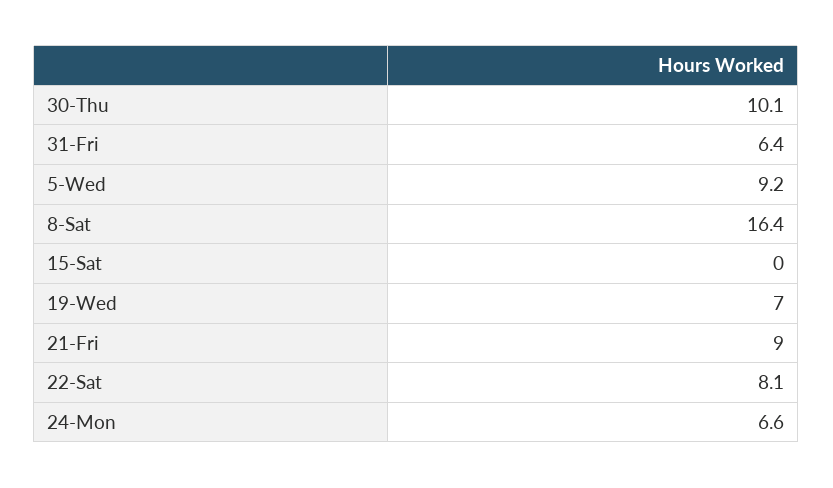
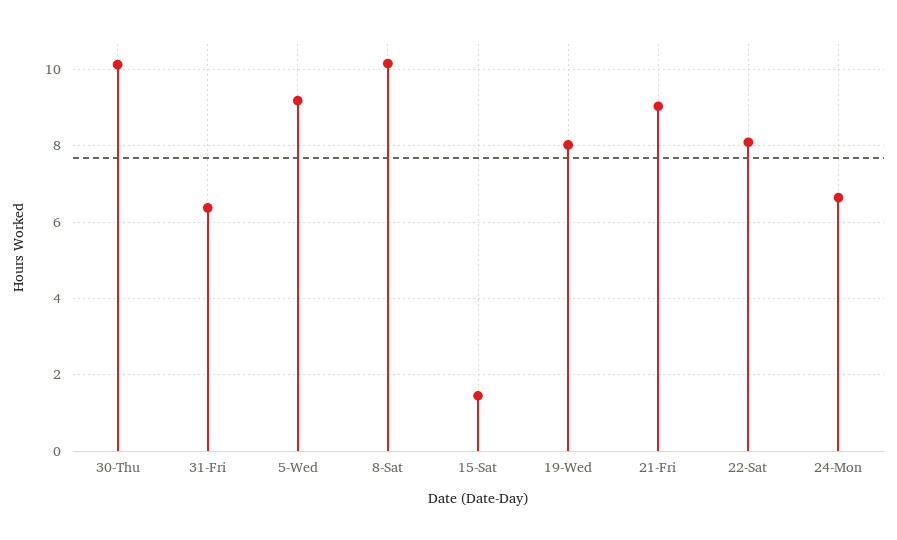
  {
    "30-Thu": 10.1,
    "31-Fri": 6.4,
    "5-Wed": 9.2,
-   "8-Sat": 16.4,
+   "8-Sat": 10.2,
-   "15-Sat": 0,
+   "15-Sat": 1.4,
-   "19-Wed": 7,
+   "19-Wed": 8,
    "21-Fri": 9,
    "22-Sat": 8.1,
    "24-Mon": 6.6
  }

